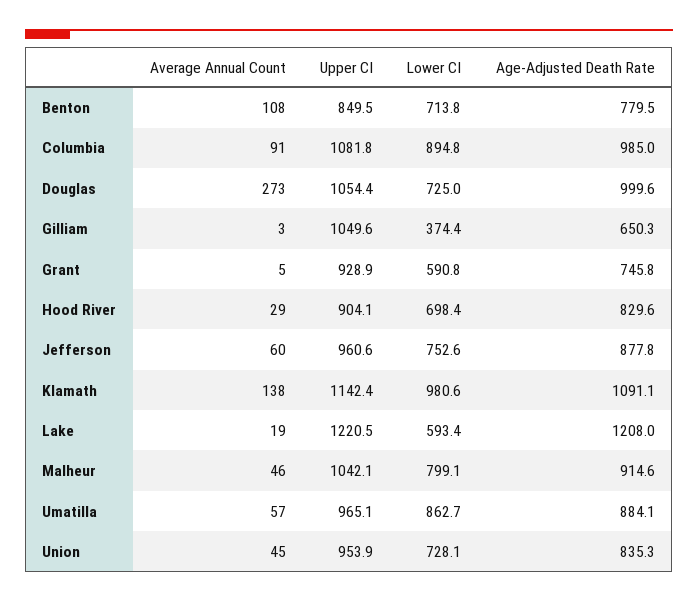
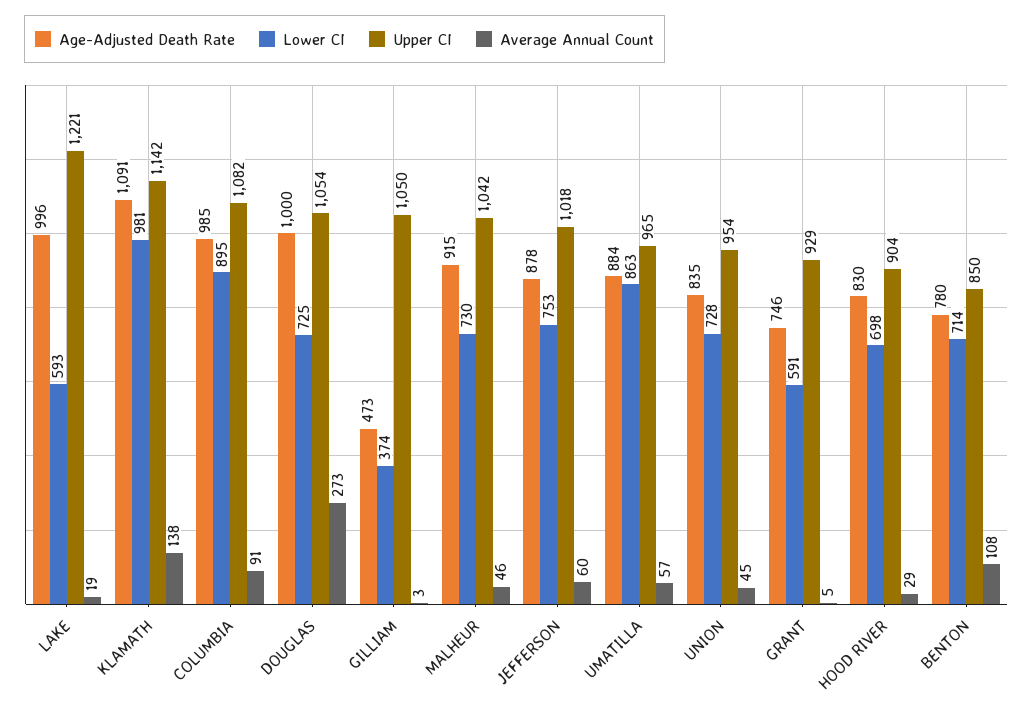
  {
    "Average Annual Count": {
      "Benton": 108,
      "Columbia": 91,
      "Douglas": 273,
      "Gilliam": 3,
      "Grant": 5,
      "Hood River": 29,
      "Jefferson": 60,
      "Klamath": 138,
      "Lake": 19,
      "Malheur": 46,
      "Umatilla": 57,
      "Union": 45
    },
    "Upper CI": {
      "Benton": 849.5,
      "Columbia": 1081.8,
      "Douglas": 1054.4,
      "Gilliam": 1049.6,
      "Grant": 928.9,
      "Hood River": 904.1,
-     "Jefferson": 960.6,
+     "Jefferson": 1018,
      "Klamath": 1142.4,
      "Lake": 1220.5,
      "Malheur": 1042.1,
      "Umatilla": 965.1,
      "Union": 953.9
    },
    "Lower CI": {
      "Benton": 713.8,
      "Columbia": 894.8,
      "Douglas": 725,
      "Gilliam": 374.4,
      "Grant": 590.8,
      "Hood River": 698.4,
      "Jefferson": 752.6,
      "Klamath": 980.6,
      "Lake": 593.4,
-     "Malheur": 799.1,
+     "Malheur": 730,
      "Umatilla": 862.7,
      "Union": 728.1
    },
    "Age-Adjusted Death Rate": {
      "Benton": 779.5,
      "Columbia": 985,
      "Douglas": 999.6,
-     "Gilliam": 650.3,
+     "Gilliam": 473,
      "Grant": 745.8,
      "Hood River": 829.6,
      "Jefferson": 877.8,
      "Klamath": 1091.1,
-     "Lake": 1208,
+     "Lake": 996,
      "Malheur": 914.6,
      "Umatilla": 884.1,
      "Union": 835.3
    }
  }

